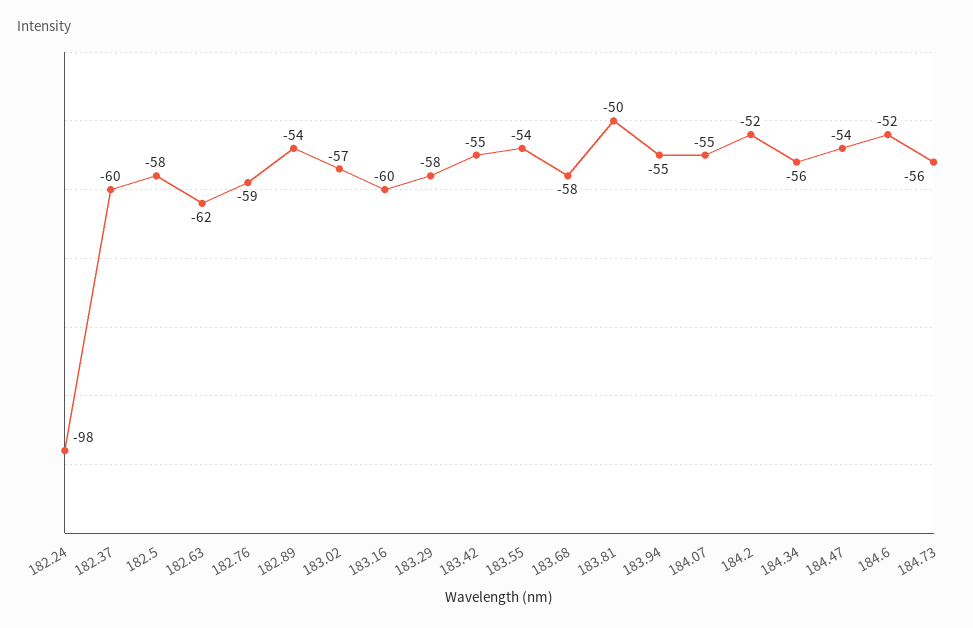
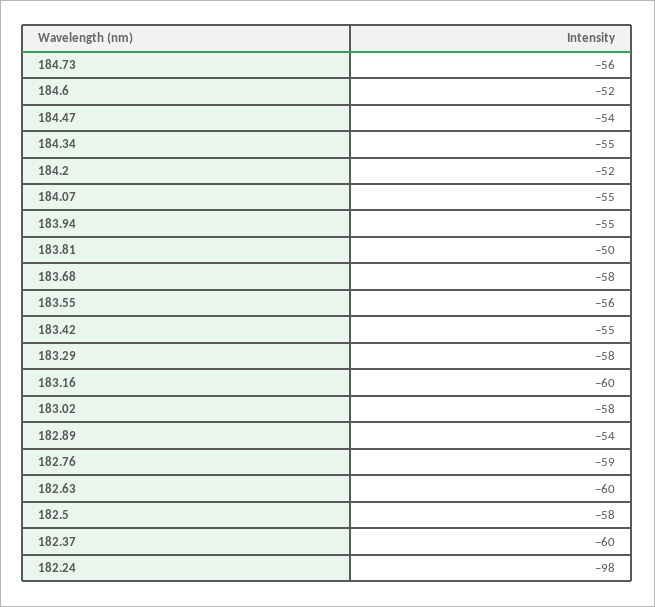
  {
    "182.24": -98,
    "182.37": -60,
    "182.5": -58,
-   "182.63": -62,
+   "182.63": -60,
    "182.76": -59,
    "182.89": -54,
-   "183.02": -57,
+   "183.02": -58,
    "183.16": -60,
    "183.29": -58,
    "183.42": -55,
-   "183.55": -54,
+   "183.55": -56,
    "183.68": -58,
    "183.81": -50,
    "183.94": -55,
    "184.07": -55,
    "184.2": -52,
-   "184.34": -56,
+   "184.34": -55,
    "184.47": -54,
    "184.6": -52,
    "184.73": -56
  }

